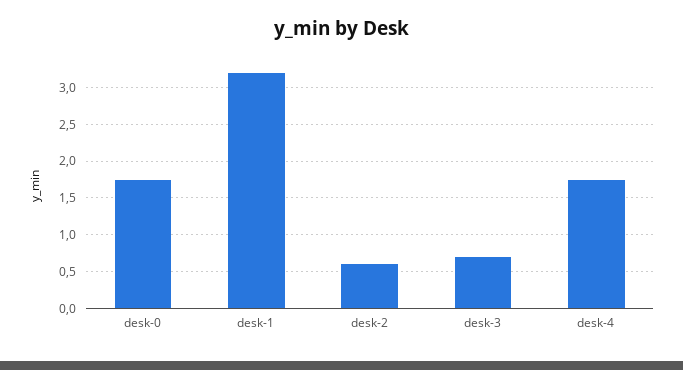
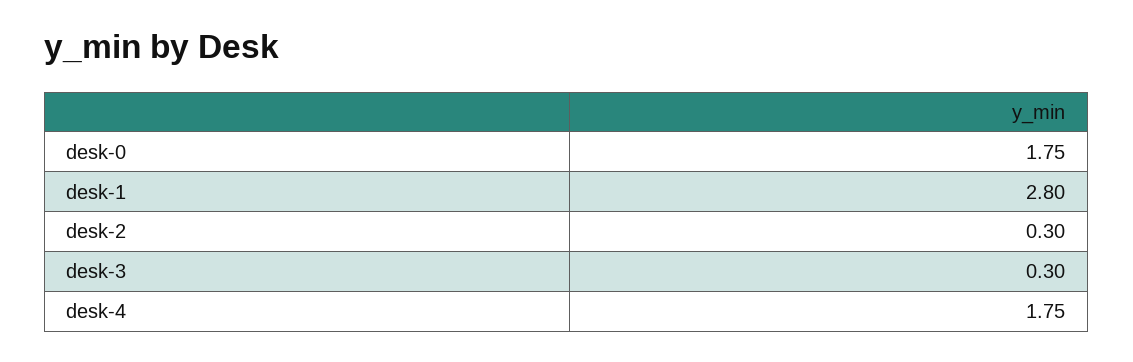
  {
    "desk-0": 1.75,
-   "desk-1": 3.2,
+   "desk-1": 2.8,
-   "desk-2": 0.6,
+   "desk-2": 0.3,
-   "desk-3": 0.7,
+   "desk-3": 0.3,
    "desk-4": 1.75
  }

